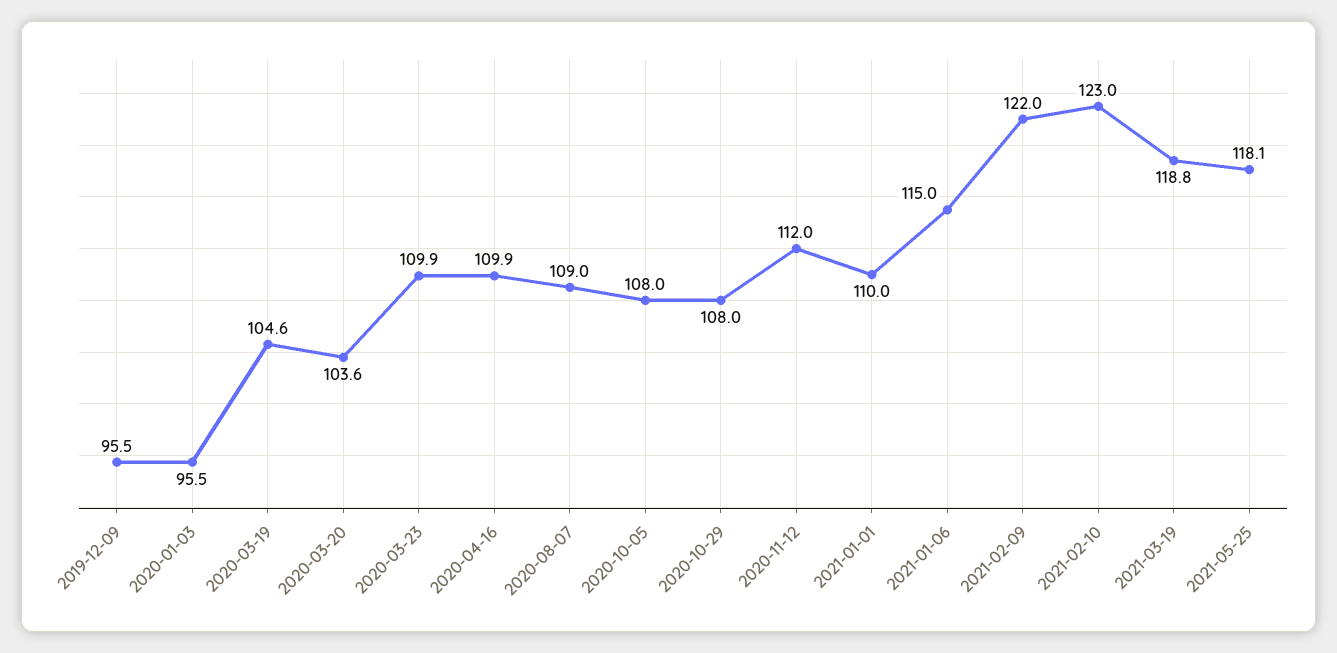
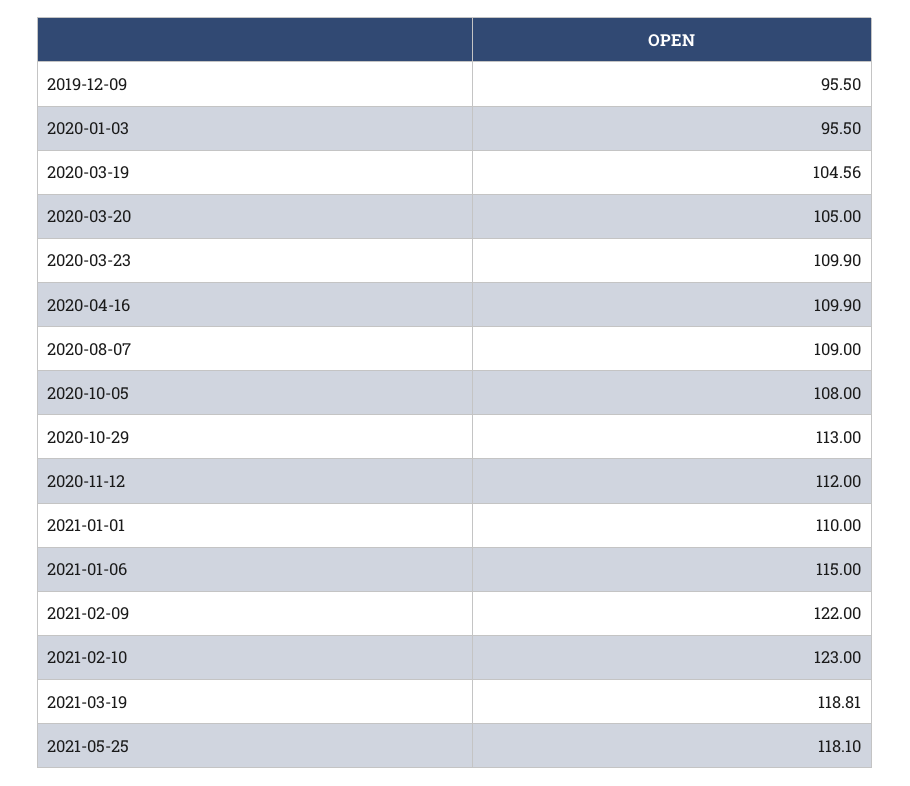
  {
    "2019-12-09": 95.5,
    "2020-01-03": 95.5,
    "2020-03-19": 104.56,
-   "2020-03-20": 103.6,
+   "2020-03-20": 105,
    "2020-03-23": 109.9,
    "2020-04-16": 109.9,
    "2020-08-07": 109,
    "2020-10-05": 108,
-   "2020-10-29": 108,
+   "2020-10-29": 113,
    "2020-11-12": 112,
    "2021-01-01": 110,
    "2021-01-06": 115,
    "2021-02-09": 122,
    "2021-02-10": 123,
    "2021-03-19": 118.81,
    "2021-05-25": 118.1
  }

